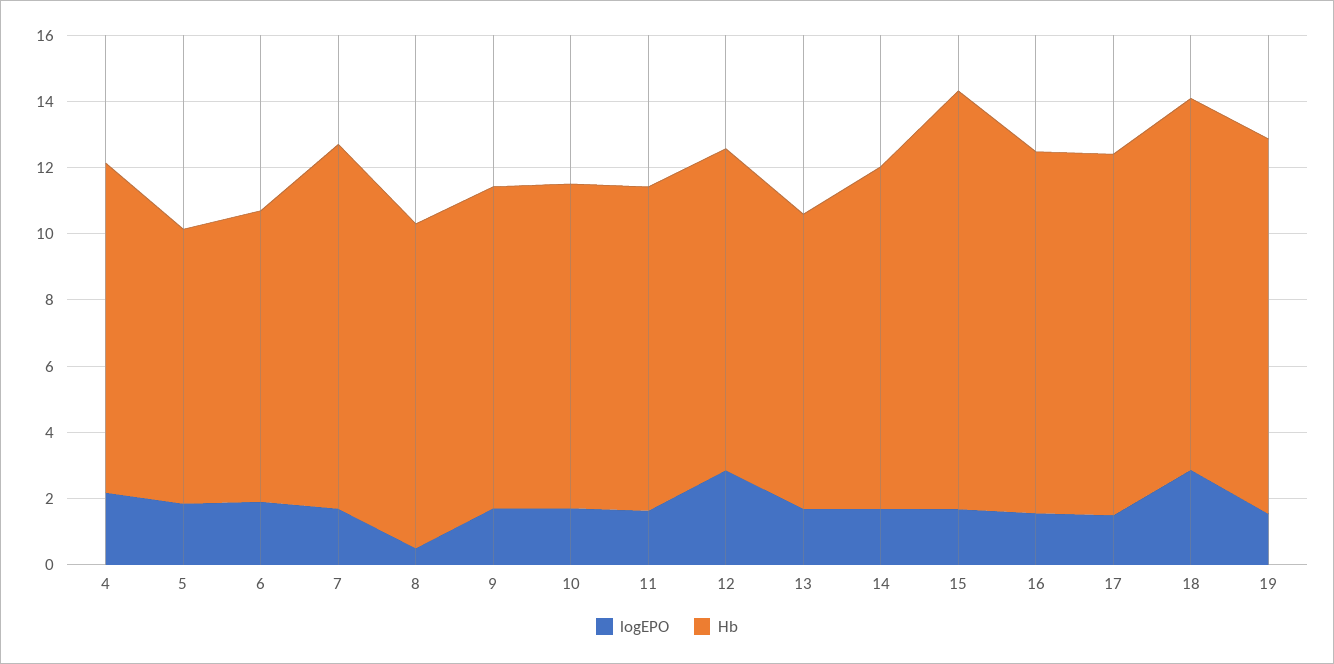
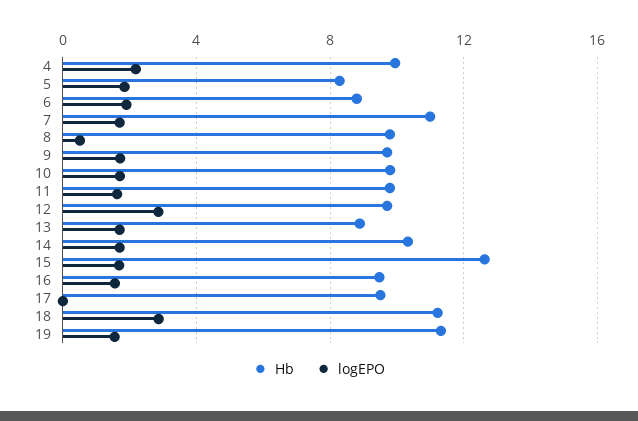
  {
    "logEPO": {
      "4": 2,
      "5": 2,
      "6": 2,
      "7": 1.5,
      "8": 0.5,
      "9": 1.5,
      "10": 1.5,
      "11": 1.5,
      "12": 3,
      "13": 1.5,
      "14": 1.5,
      "15": 1.5,
      "16": 1.5,
-     "17": 1.5,
+     "17": 0,
      "18": 3,
      "19": 1.5
    },
    "Hb": {
      "4": 10,
      "5": 8.5,
      "6": 9,
      "7": 11,
      "8": 10,
      "9": 9.5,
      "10": 10,
      "11": 10,
      "12": 9.5,
      "13": 9,
      "14": 10.5,
      "15": 12.5,
-     "16": 11,
+     "16": 9.5,
-     "17": 11,
+     "17": 9.5,
      "18": 11,
      "19": 11.5
    }
  }

